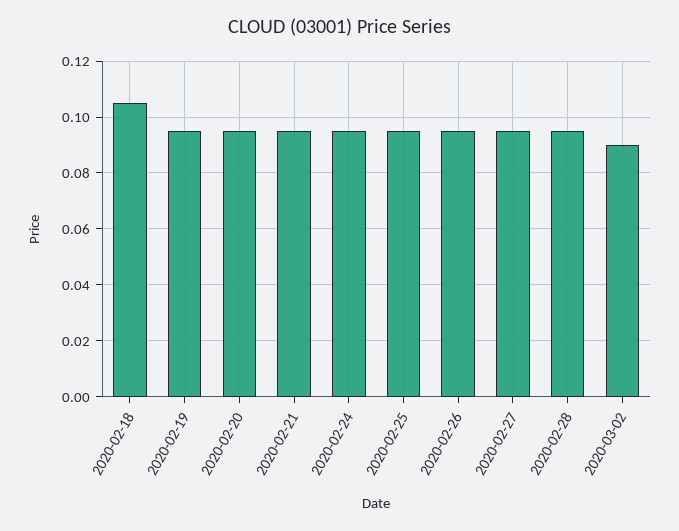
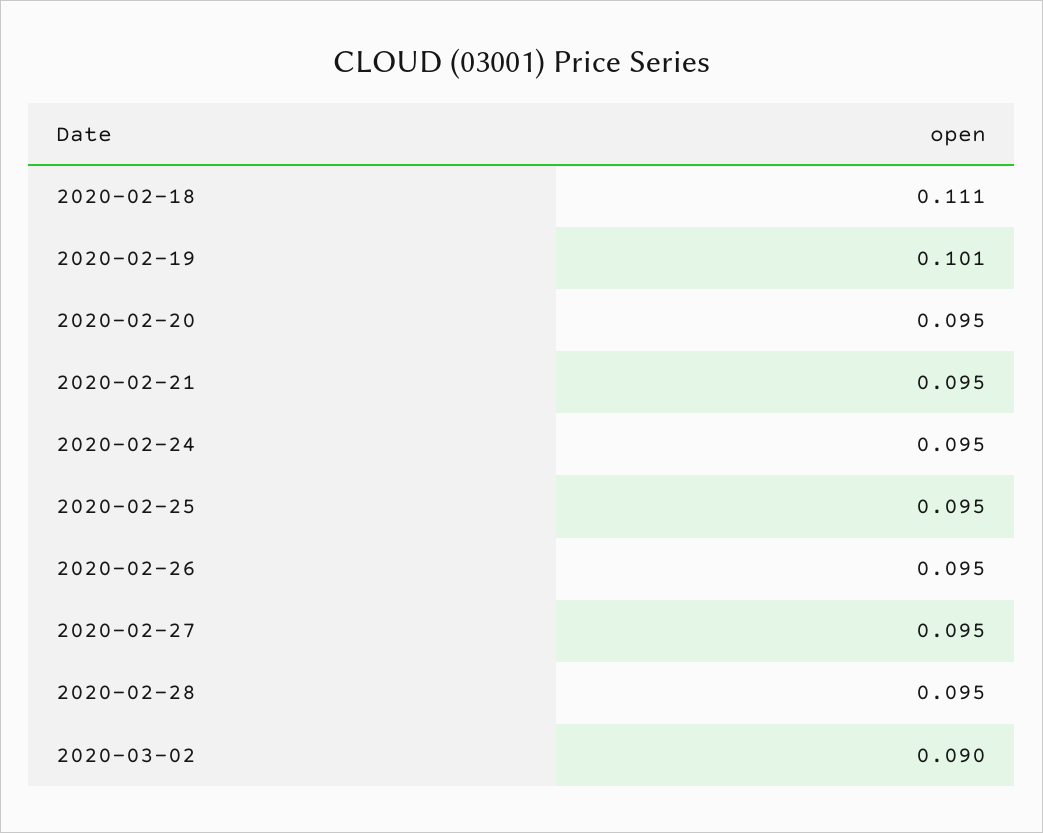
  {
-   "2020-02-18": 0.105,
+   "2020-02-18": 0.111,
-   "2020-02-19": 0.095,
+   "2020-02-19": 0.101,
    "2020-02-20": 0.095,
    "2020-02-21": 0.095,
    "2020-02-24": 0.095,
    "2020-02-25": 0.095,
    "2020-02-26": 0.095,
    "2020-02-27": 0.095,
    "2020-02-28": 0.095,
    "2020-03-02": 0.09
  }

